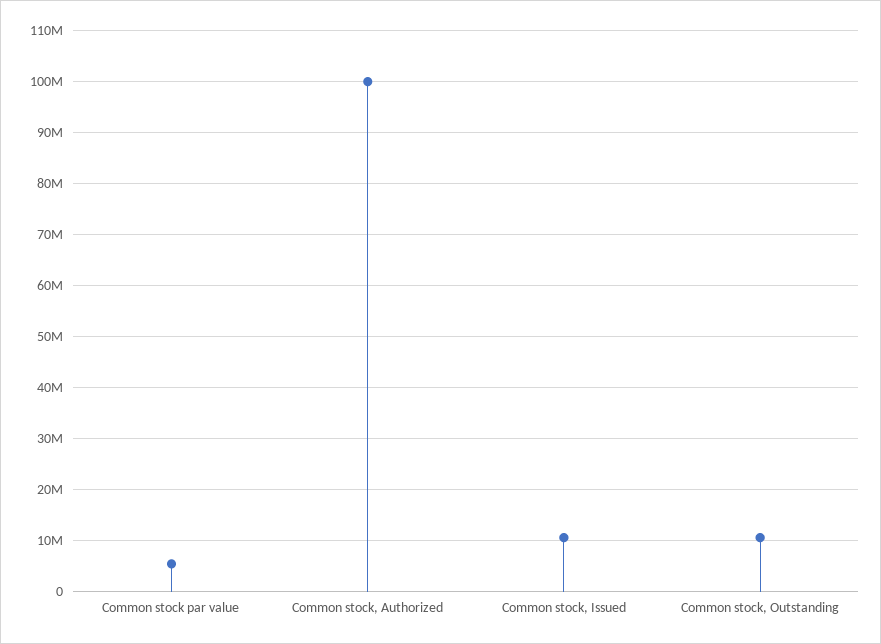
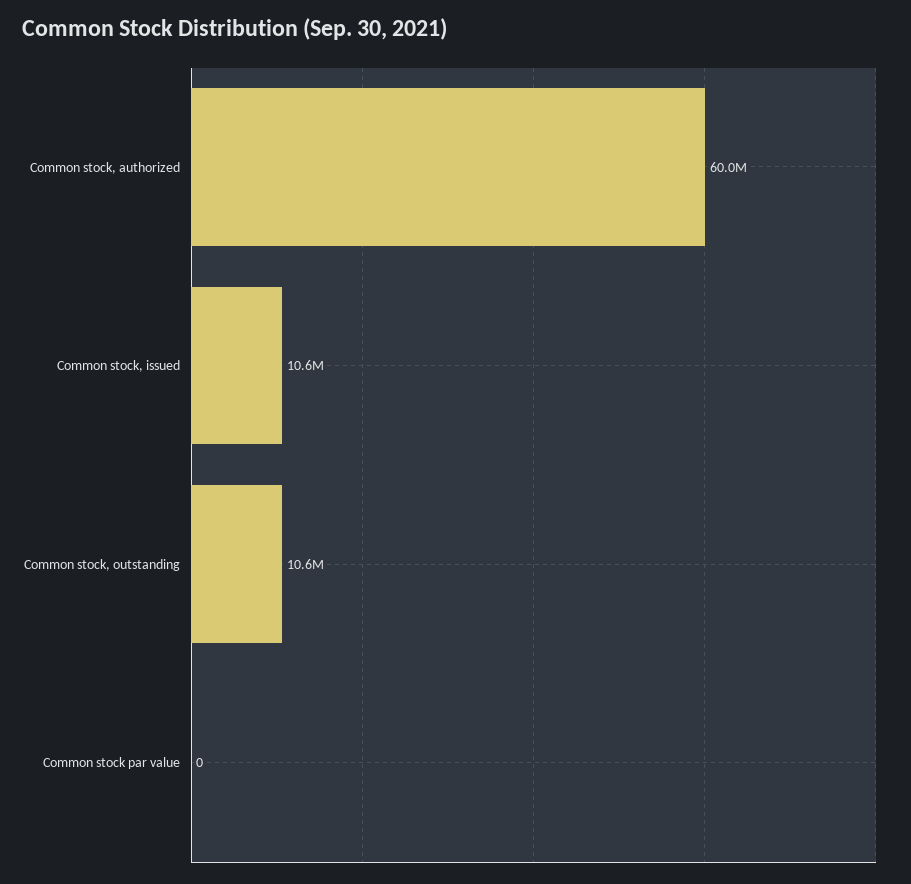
  {
-   "Common stock par value": 6000000,
+   "Common stock par value": 0,
-   "Common stock, Authorized": 100000000,
+   "Common stock, Authorized": 60000000,
    "Common stock, Issued": 10600000,
    "Common stock, Outstanding": 10600000
  }

